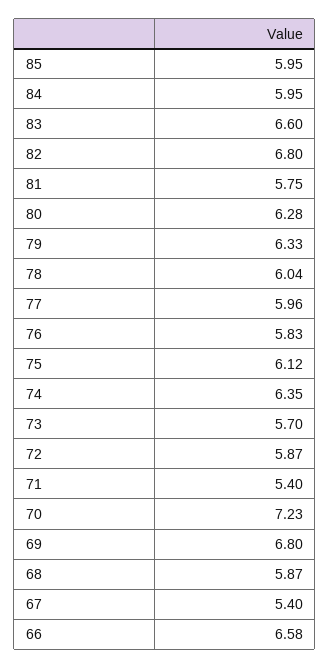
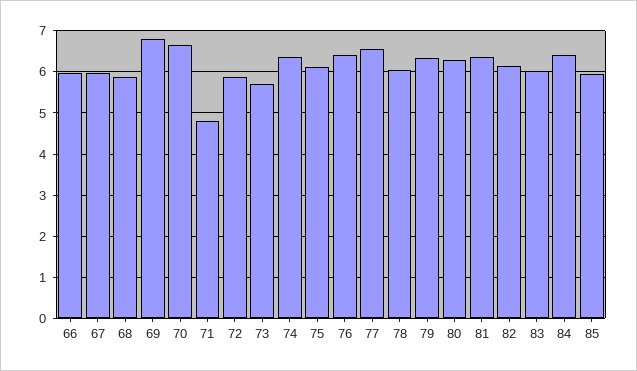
  {
    "85": 5.95,
-   "84": 5.95,
+   "84": 6.4,
-   "83": 6.6,
+   "83": 6,
-   "82": 6.8,
+   "82": 6.2,
-   "81": 5.75,
+   "81": 6.4,
    "80": 6.28,
    "79": 6.33,
    "78": 6.04,
-   "77": 5.96,
+   "77": 6.6,
-   "76": 5.83,
+   "76": 6.4,
    "75": 6.12,
    "74": 6.35,
    "73": 5.7,
    "72": 5.87,
-   "71": 5.4,
+   "71": 4.8,
-   "70": 7.23,
+   "70": 6.6,
    "69": 6.8,
    "68": 5.87,
-   "67": 5.4,
+   "67": 6,
-   "66": 6.58
+   "66": 6
  }

